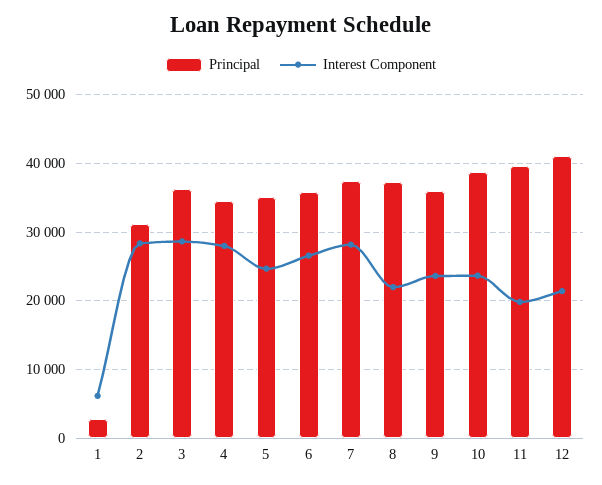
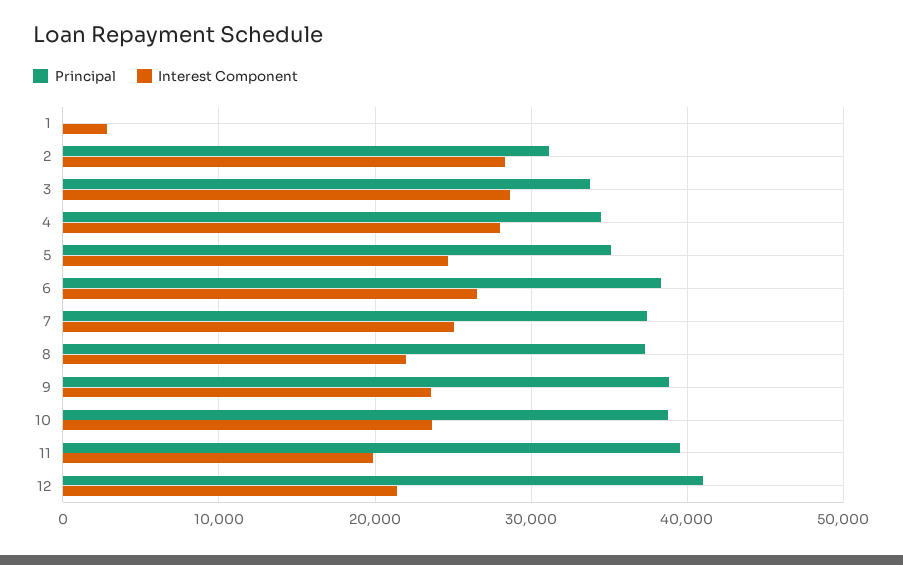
  {
    "Principal": {
-     "1": 3000,
+     "1": 0,
      "2": 31000,
-     "3": 36000,
+     "3": 34000,
      "4": 34000,
      "5": 35000,
-     "6": 36000,
+     "6": 38000,
      "7": 37000,
      "8": 37000,
-     "9": 36000,
+     "9": 39000,
      "10": 39000,
      "11": 40000,
      "12": 41000
    },
    "Interest Component": {
-     "1": 6000,
+     "1": 3000,
      "2": 28000,
      "3": 29000,
      "4": 28000,
      "5": 25000,
      "6": 27000,
-     "7": 28000,
+     "7": 25000,
      "8": 22000,
      "9": 24000,
      "10": 24000,
      "11": 20000,
      "12": 21000
    }
  }

